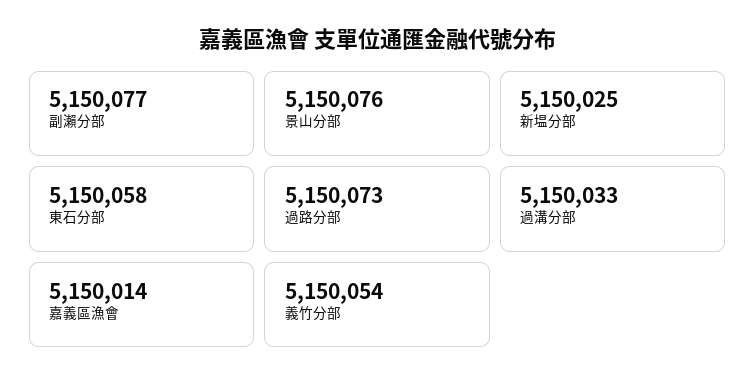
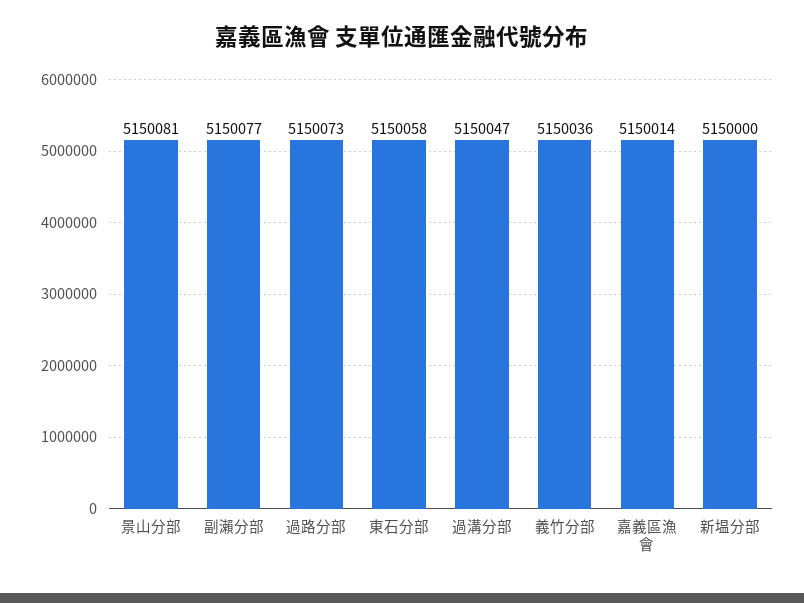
  {
    "副瀨分部": 5150077,
-   "景山分部": 5150076,
+   "景山分部": 5150081,
-   "新塭分部": 5150025,
+   "新塭分部": 5150000,
    "東石分部": 5150058,
    "過路分部": 5150073,
-   "過溝分部": 5150033,
+   "過溝分部": 5150047,
    "嘉義區漁會": 5150014,
-   "義竹分部": 5150054
+   "義竹分部": 5150036
  }

